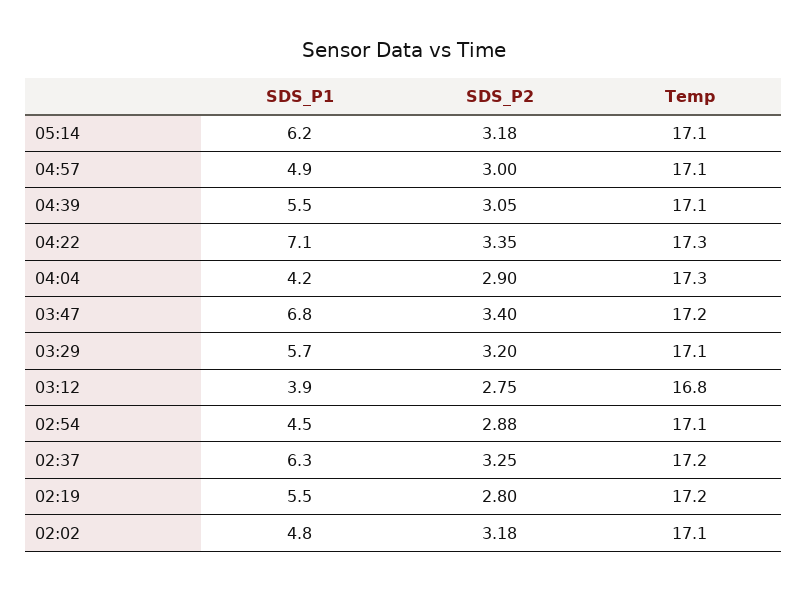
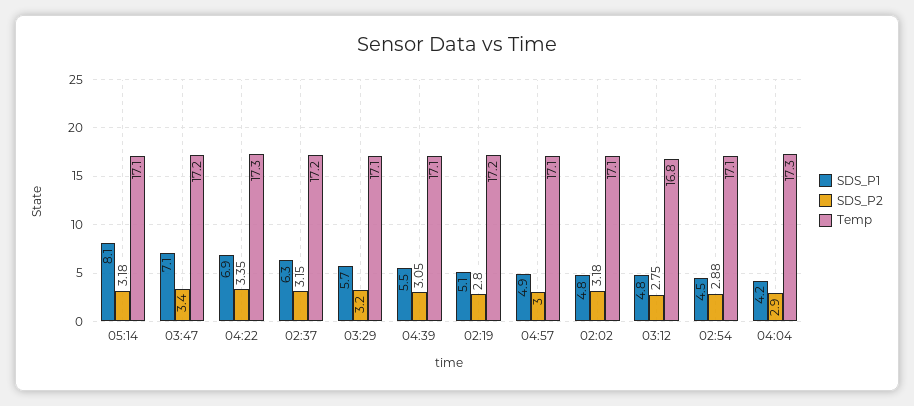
  {
    "SDS_P1": {
-     "05:14": 6.2,
+     "05:14": 8.1,
      "04:57": 4.9,
      "04:39": 5.5,
-     "04:22": 7.1,
+     "04:22": 6.9,
      "04:04": 4.2,
-     "03:47": 6.8,
+     "03:47": 7.1,
      "03:29": 5.7,
-     "03:12": 3.9,
+     "03:12": 4.8,
      "02:54": 4.5,
      "02:37": 6.3,
-     "02:19": 5.5,
+     "02:19": 5.1,
      "02:02": 4.8
    },
    "SDS_P2": {
      "05:14": 3.18,
      "04:57": 3,
      "04:39": 3.05,
      "04:22": 3.35,
      "04:04": 2.9,
      "03:47": 3.4,
      "03:29": 3.2,
      "03:12": 2.75,
      "02:54": 2.88,
-     "02:37": 3.25,
+     "02:37": 3.15,
      "02:19": 2.8,
      "02:02": 3.18
    },
    "Temp": {
      "05:14": 17.1,
      "04:57": 17.1,
      "04:39": 17.1,
      "04:22": 17.3,
      "04:04": 17.3,
      "03:47": 17.2,
      "03:29": 17.1,
      "03:12": 16.8,
      "02:54": 17.1,
      "02:37": 17.2,
      "02:19": 17.2,
      "02:02": 17.1
    }
  }

